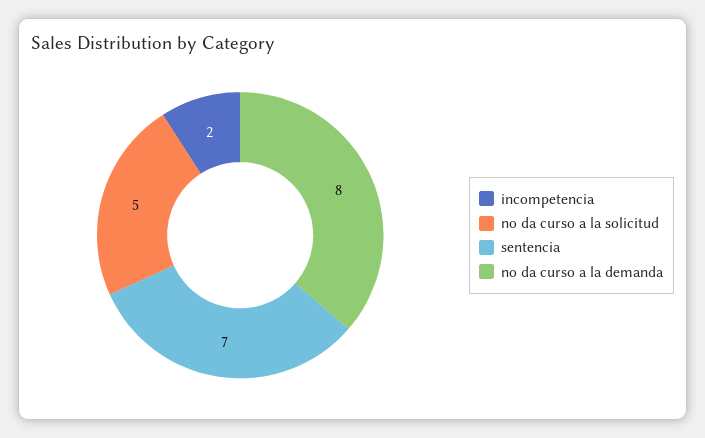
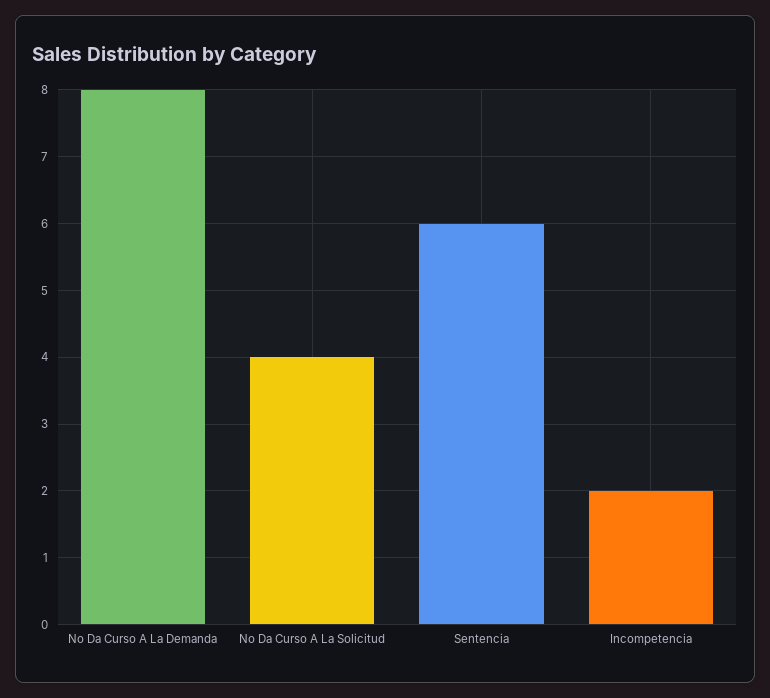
  {
    "incompetencia": 2,
-   "no da curso a la solicitud": 5,
+   "no da curso a la solicitud": 4,
-   "sentencia": 7,
+   "sentencia": 6,
    "no da curso a la demanda": 8
  }

